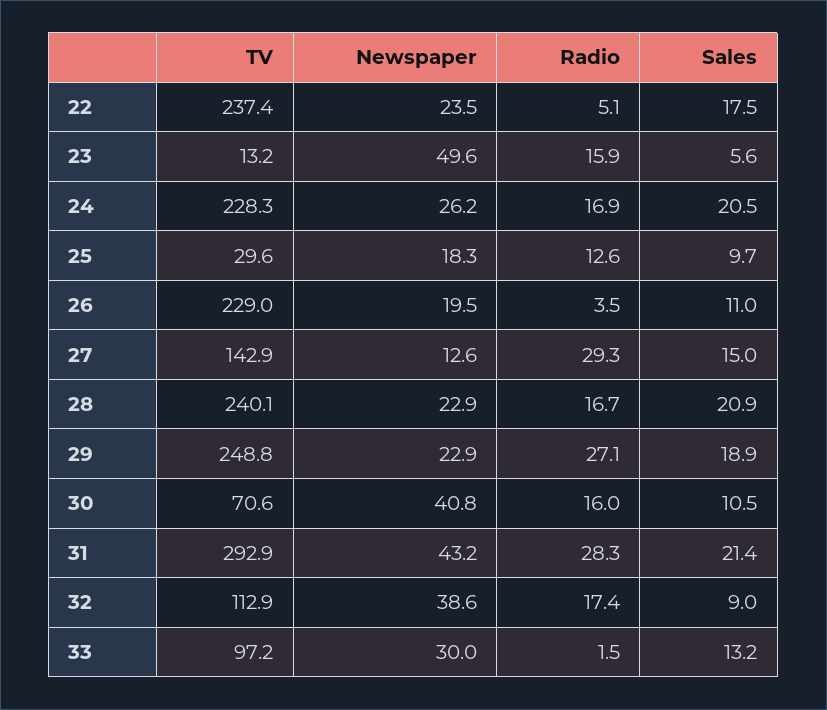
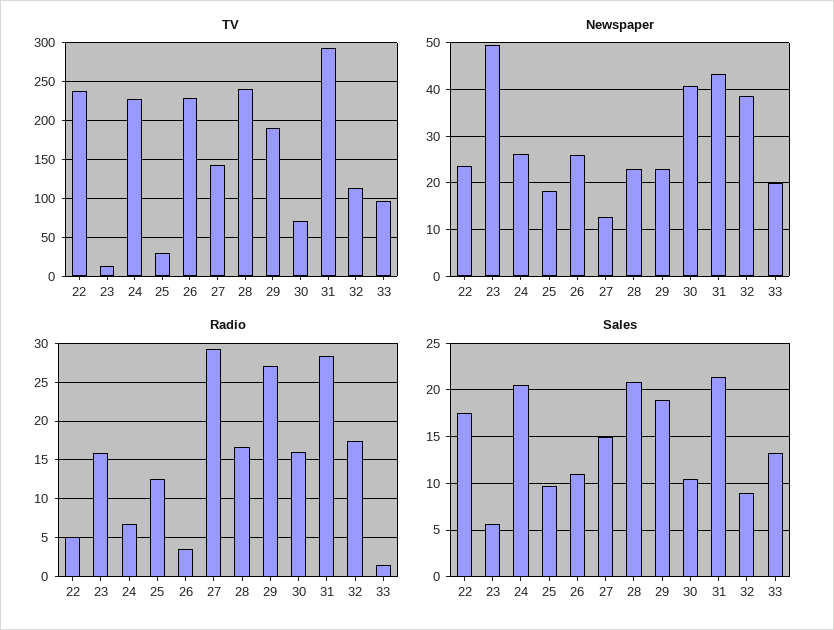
  {
    "TV": {
      "22": 237.4,
      "23": 13.2,
      "24": 228.3,
      "25": 29.6,
      "26": 229,
      "27": 142.9,
      "28": 240.1,
-     "29": 248.8,
+     "29": 190,
      "30": 70.6,
      "31": 292.9,
      "32": 112.9,
      "33": 97.2
    },
    "Newspaper": {
      "22": 23.5,
      "23": 49.6,
      "24": 26.2,
      "25": 18.3,
-     "26": 19.5,
+     "26": 26,
      "27": 12.6,
      "28": 22.9,
      "29": 22.9,
      "30": 40.8,
      "31": 43.2,
      "32": 38.6,
-     "33": 30
+     "33": 20
    },
    "Radio": {
      "22": 5.1,
      "23": 15.9,
-     "24": 16.9,
+     "24": 7,
      "25": 12.6,
      "26": 3.5,
      "27": 29.3,
      "28": 16.7,
      "29": 27.1,
      "30": 16,
      "31": 28.3,
      "32": 17.4,
      "33": 1.5
    },
    "Sales": {
      "22": 17.5,
      "23": 5.6,
      "24": 20.5,
      "25": 9.7,
      "26": 11,
      "27": 15,
      "28": 20.9,
      "29": 18.9,
      "30": 10.5,
      "31": 21.4,
      "32": 9,
      "33": 13.2
    }
  }

